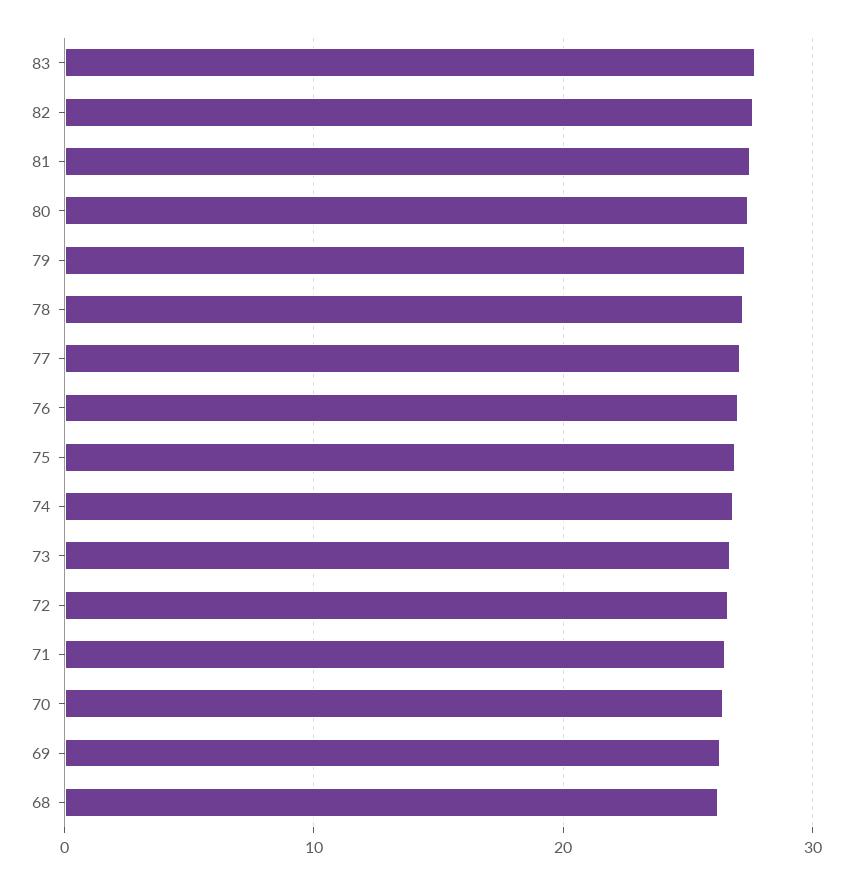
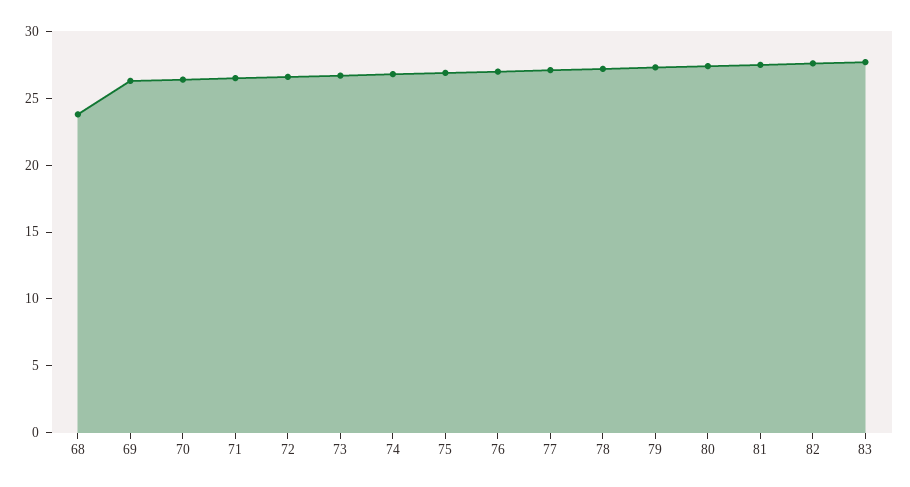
  {
    "83": 28,
    "82": 28,
    "81": 28,
    "80": 27,
    "79": 27,
    "78": 27,
    "77": 27,
    "76": 27,
    "75": 27,
    "74": 27,
    "73": 27,
    "72": 27,
    "71": 27,
    "70": 26,
    "69": 26,
-   "68": 26
+   "68": 24
  }

